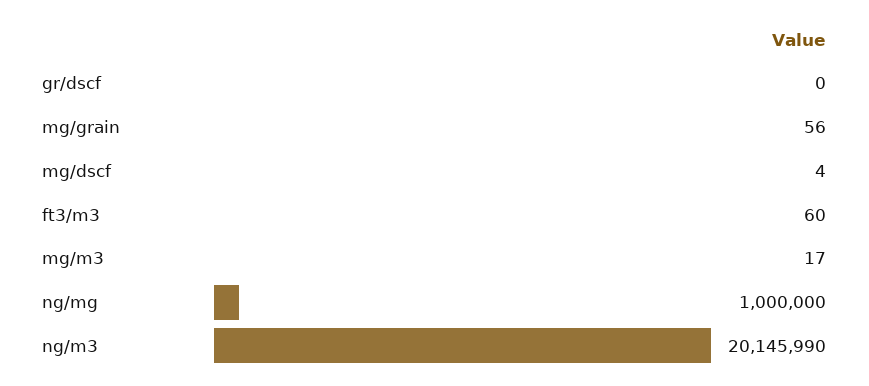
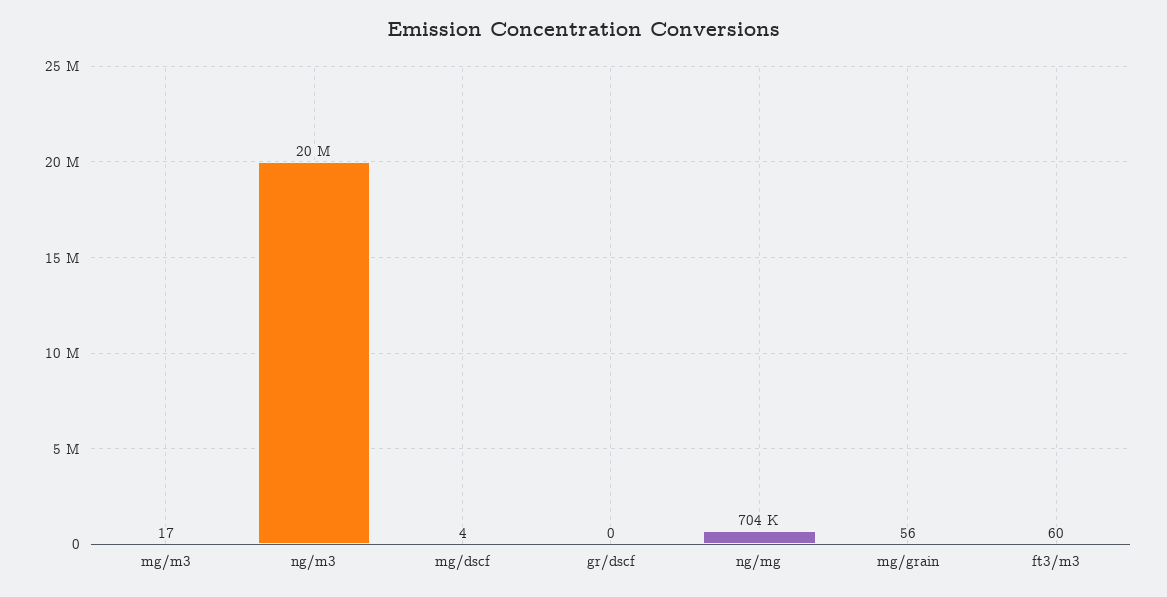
  {
    "gr/dscf": 0,
    "mg/grain": 56,
    "mg/dscf": 4,
    "ft3/m3": 60,
    "mg/m3": 17,
-   "ng/mg": 1000000,
+   "ng/mg": 704000,
    "ng/m3": 20145990
  }

